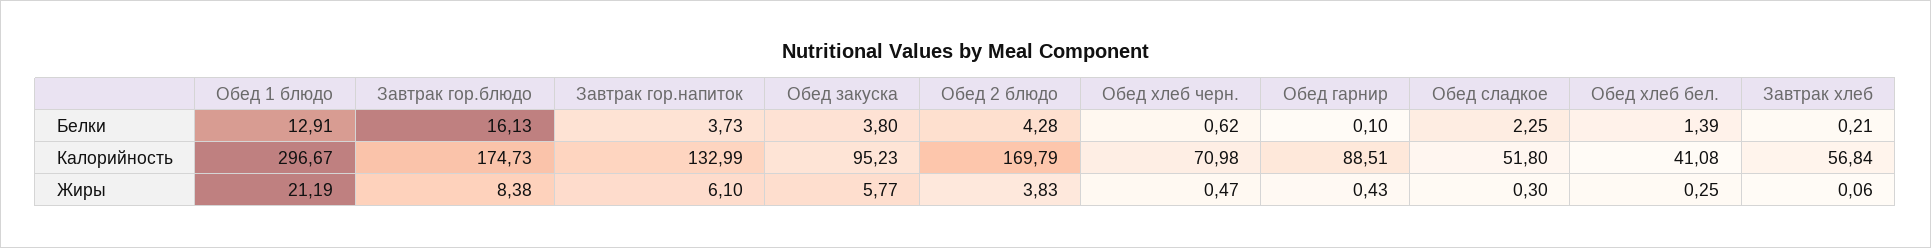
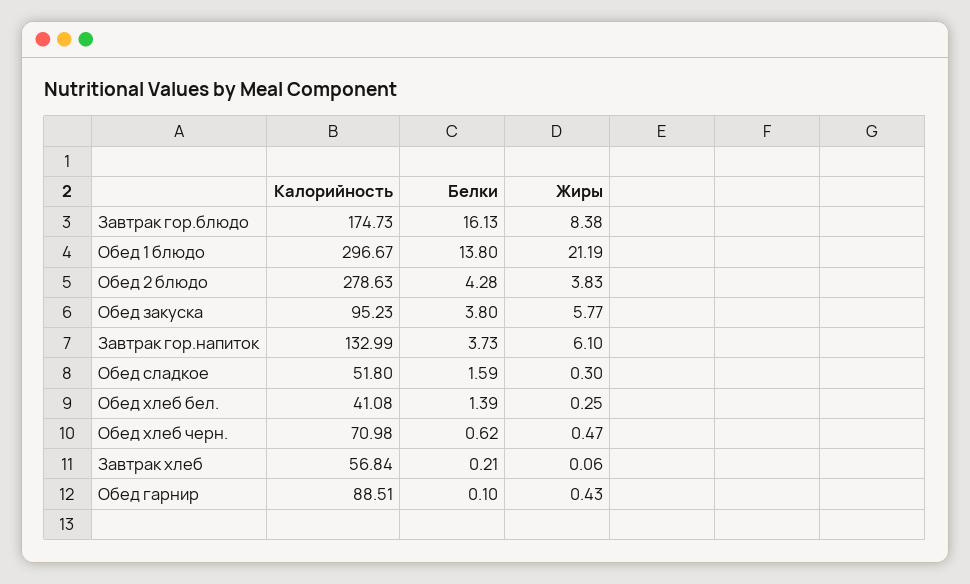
  {
    "Обед 1 блюдо": {
-     "Белки": 12.91,
+     "Белки": 13.8,
      "Калорийность": 296.67,
      "Жиры": 21.19
    },
    "Завтрак гор.блюдо": {
      "Белки": 16.13,
      "Калорийность": 174.73,
      "Жиры": 8.38
    },
    "Завтрак гор.напиток": {
      "Белки": 3.73,
      "Калорийность": 132.99,
      "Жиры": 6.1
    },
    "Обед закуска": {
      "Белки": 3.8,
      "Калорийность": 95.23,
      "Жиры": 5.77
    },
    "Обед 2 блюдо": {
      "Белки": 4.28,
-     "Калорийность": 169.79,
+     "Калорийность": 278.63,
      "Жиры": 3.83
    },
    "Обед хлеб черн.": {
      "Белки": 0.62,
      "Калорийность": 70.98,
      "Жиры": 0.47
    },
    "Обед гарнир": {
      "Белки": 0.1,
      "Калорийность": 88.51,
      "Жиры": 0.43
    },
    "Обед сладкое": {
-     "Белки": 2.25,
+     "Белки": 1.59,
      "Калорийность": 51.8,
      "Жиры": 0.3
    },
    "Обед хлеб бел.": {
      "Белки": 1.39,
      "Калорийность": 41.08,
      "Жиры": 0.25
    },
    "Завтрак хлеб": {
      "Белки": 0.21,
      "Калорийность": 56.84,
      "Жиры": 0.06
    }
  }

